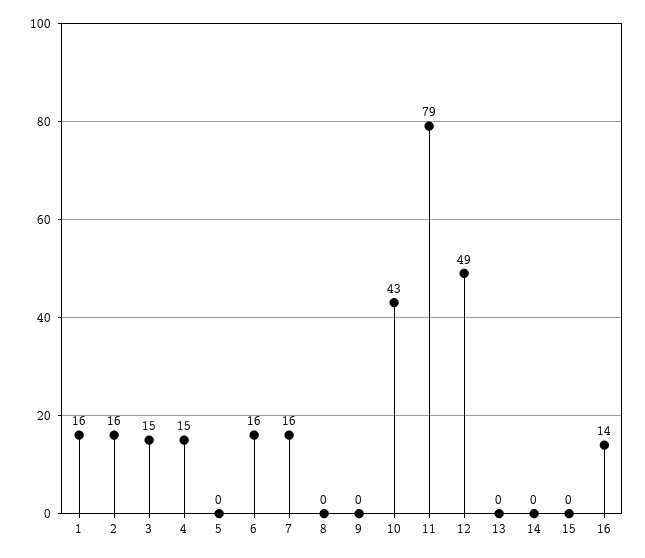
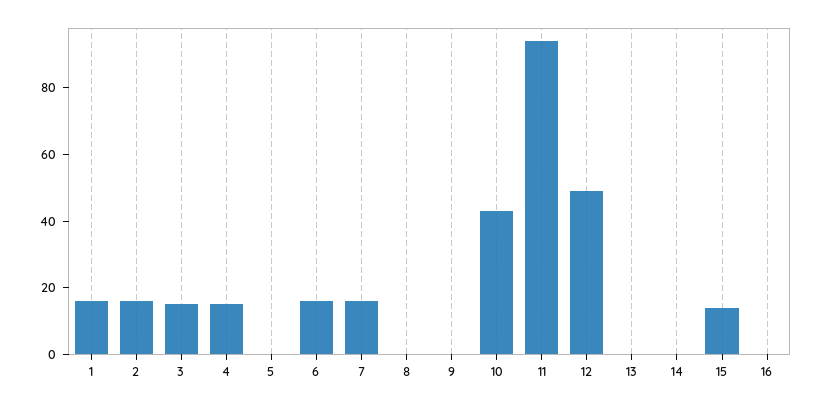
  {
    "1": 16,
    "2": 16,
    "3": 15,
    "4": 15,
    "5": 0,
    "6": 16,
    "7": 16,
    "8": 0,
    "9": 0,
    "10": 43,
-   "11": 79,
+   "11": 95,
    "12": 49,
    "13": 0,
    "14": 0,
-   "15": 0,
+   "15": 15,
-   "16": 14
+   "16": 0
  }

